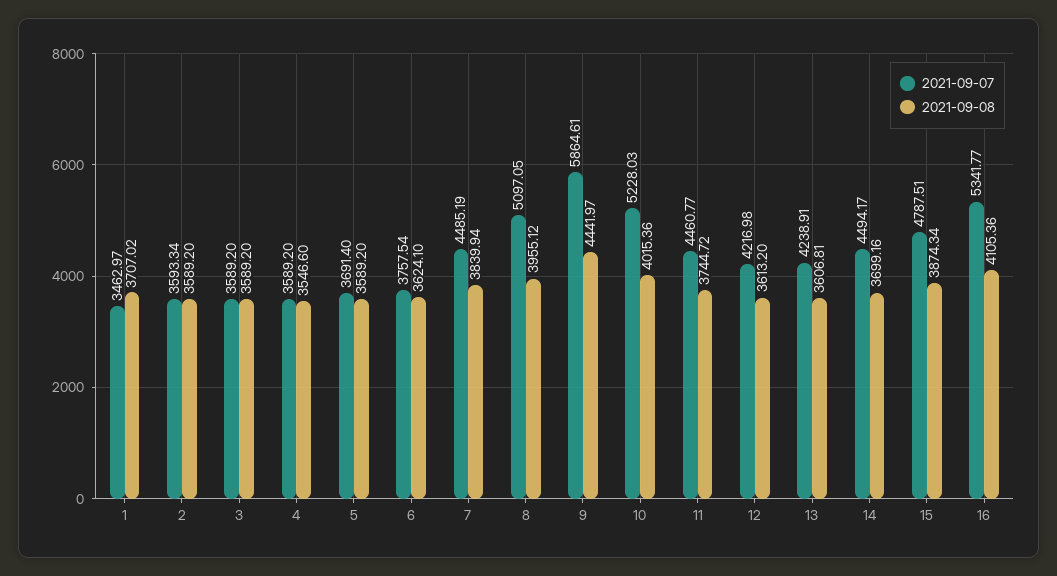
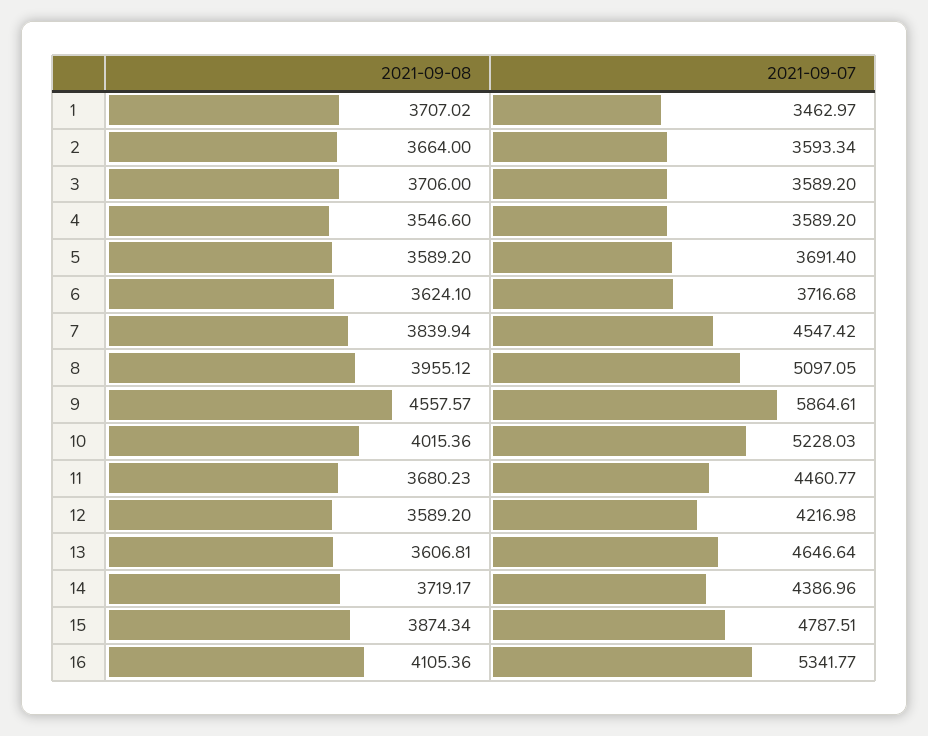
  {
    "2021-09-07": {
      "1": 3462.97,
      "2": 3593.34,
      "3": 3589.2,
      "4": 3589.2,
      "5": 3691.4,
-     "6": 3757.54,
+     "6": 3716.68,
-     "7": 4485.19,
+     "7": 4547.42,
      "8": 5097.05,
      "9": 5864.61,
      "10": 5228.03,
      "11": 4460.77,
      "12": 4216.98,
-     "13": 4238.91,
+     "13": 4646.64,
-     "14": 4494.17,
+     "14": 4386.96,
      "15": 4787.51,
      "16": 5341.77
    },
    "2021-09-08": {
      "1": 3707.02,
-     "2": 3589.2,
+     "2": 3664,
-     "3": 3589.2,
+     "3": 3706,
      "4": 3546.6,
      "5": 3589.2,
      "6": 3624.1,
      "7": 3839.94,
      "8": 3955.12,
-     "9": 4441.97,
+     "9": 4557.57,
      "10": 4015.36,
-     "11": 3744.72,
+     "11": 3680.23,
-     "12": 3613.2,
+     "12": 3589.2,
      "13": 3606.81,
-     "14": 3699.16,
+     "14": 3719.17,
      "15": 3874.34,
      "16": 4105.36
    }
  }

